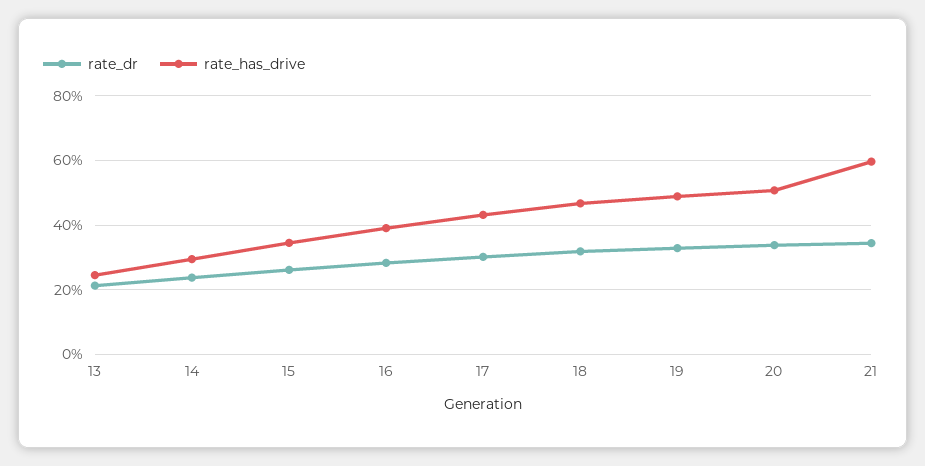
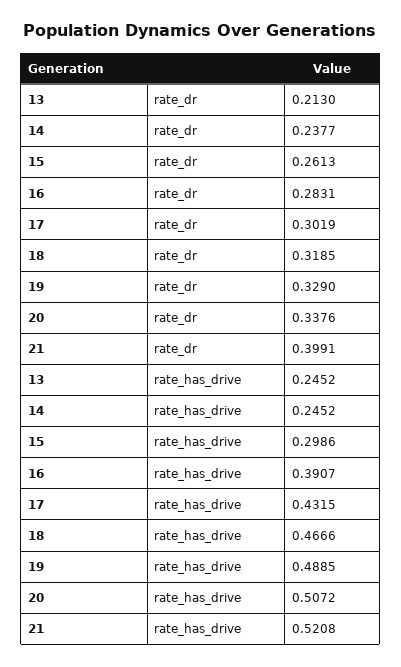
  {
    "rate_dr": {
      "13": 0.213,
      "14": 0.2377,
      "15": 0.2613,
      "16": 0.2831,
      "17": 0.3019,
      "18": 0.3185,
      "19": 0.329,
      "20": 0.3376,
-     "21": 0.34
+     "21": 0.3991
    },
    "rate_has_drive": {
      "13": 0.2452,
-     "14": 0.3,
+     "14": 0.2452,
-     "15": 0.34,
+     "15": 0.2986,
      "16": 0.3907,
      "17": 0.4315,
      "18": 0.4666,
      "19": 0.4885,
      "20": 0.5072,
-     "21": 0.6
+     "21": 0.5208
    }
  }

